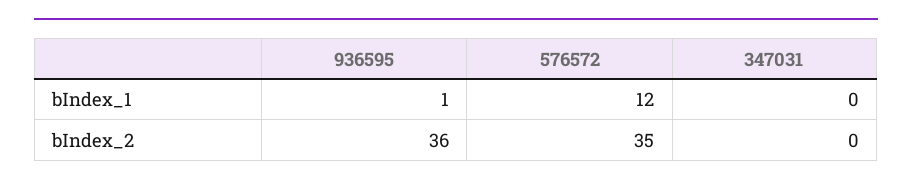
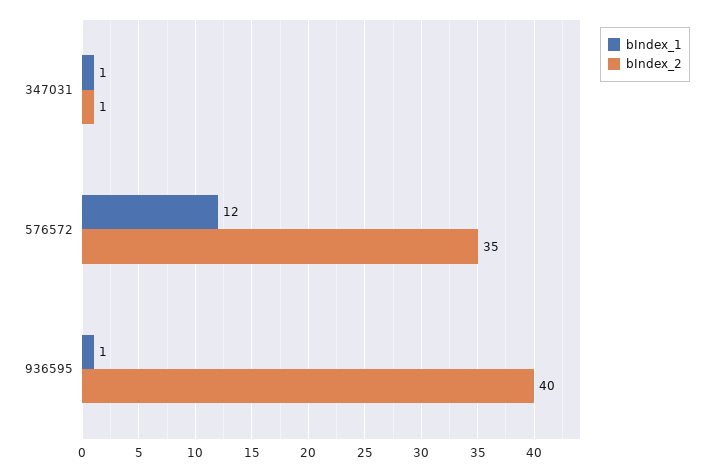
  {
    "bIndex_1": {
      "936595": 1,
      "576572": 12,
-     "347031": 0
+     "347031": 1
    },
    "bIndex_2": {
-     "936595": 36,
+     "936595": 40,
      "576572": 35,
-     "347031": 0
+     "347031": 1
    }
  }

